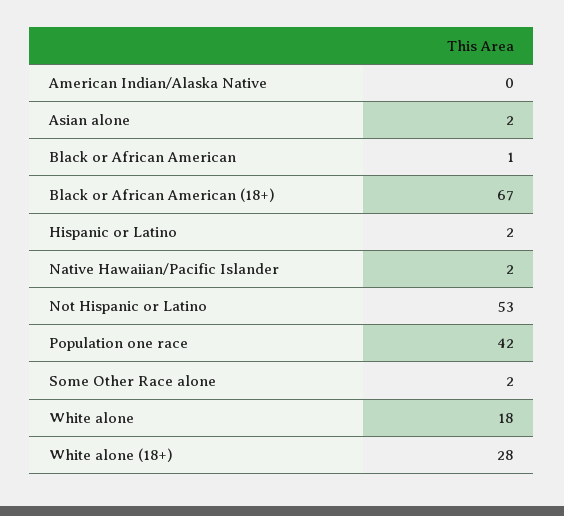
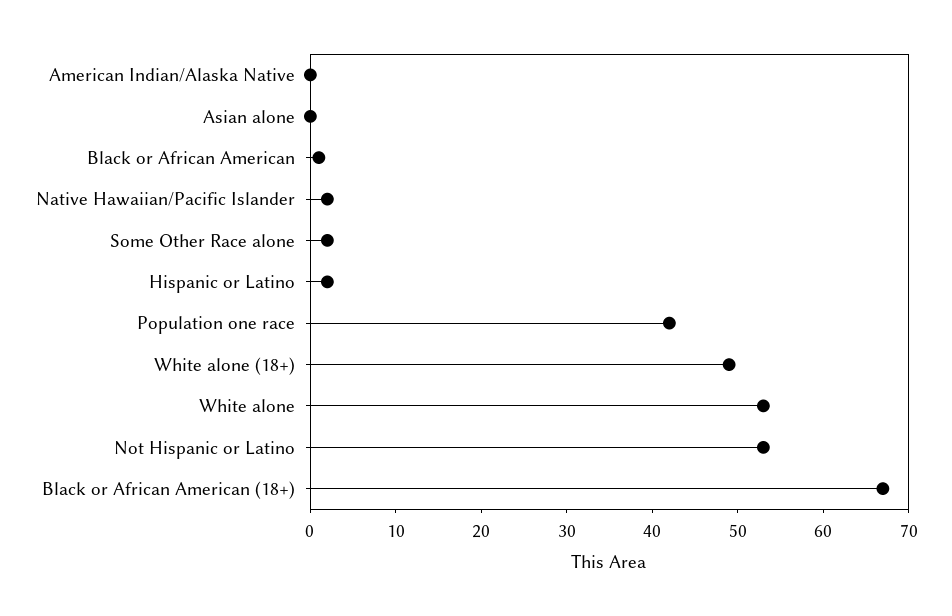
  {
    "American Indian/Alaska Native": 0,
-   "Asian alone": 2,
+   "Asian alone": 0,
    "Black or African American": 1,
    "Black or African American (18+)": 67,
    "Hispanic or Latino": 2,
    "Native Hawaiian/Pacific Islander": 2,
    "Not Hispanic or Latino": 53,
    "Population one race": 42,
    "Some Other Race alone": 2,
-   "White alone": 18,
+   "White alone": 53,
-   "White alone (18+)": 28
+   "White alone (18+)": 49
  }

